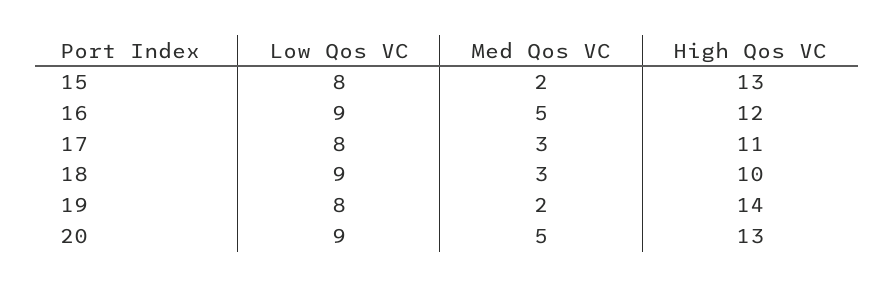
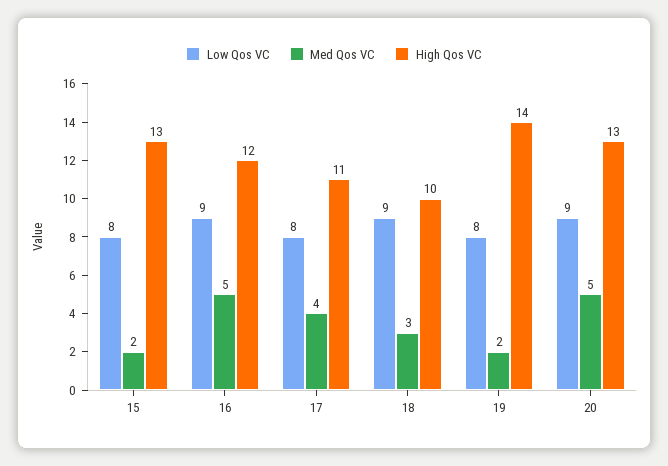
  {
    "Low Qos VC": {
      "15": 8,
      "16": 9,
      "17": 8,
      "18": 9,
      "19": 8,
      "20": 9
    },
    "Med Qos VC": {
      "15": 2,
      "16": 5,
-     "17": 3,
+     "17": 4,
      "18": 3,
      "19": 2,
      "20": 5
    },
    "High Qos VC": {
      "15": 13,
      "16": 12,
      "17": 11,
      "18": 10,
      "19": 14,
      "20": 13
    }
  }

